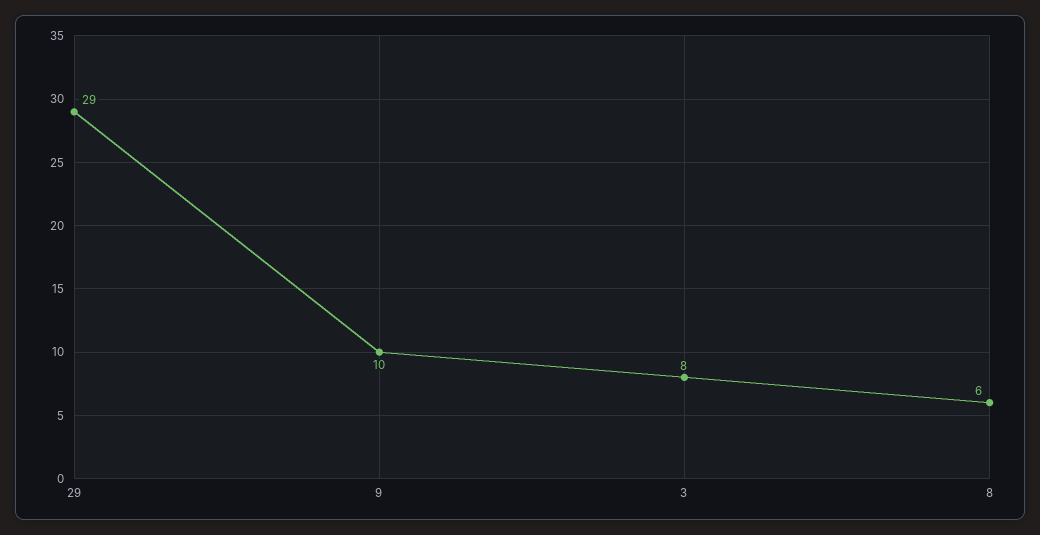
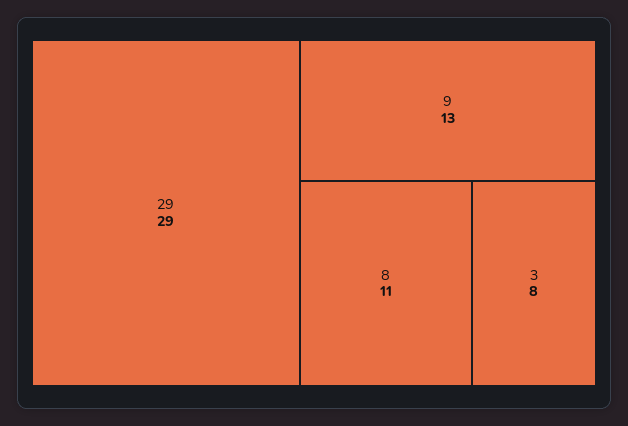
  {
    "29": 29,
-   "9": 10,
+   "9": 13,
    "3": 8,
-   "8": 6
+   "8": 11
  }

